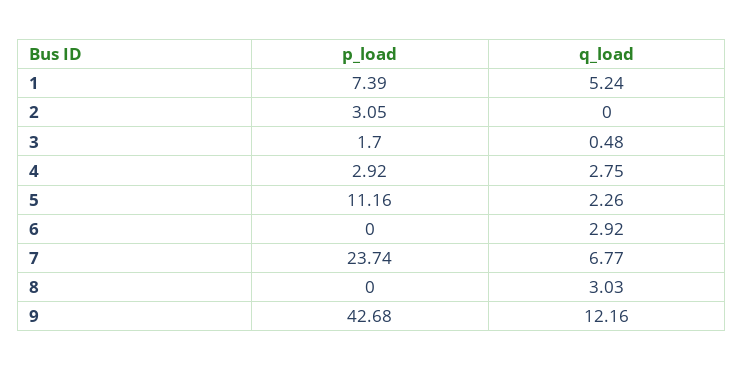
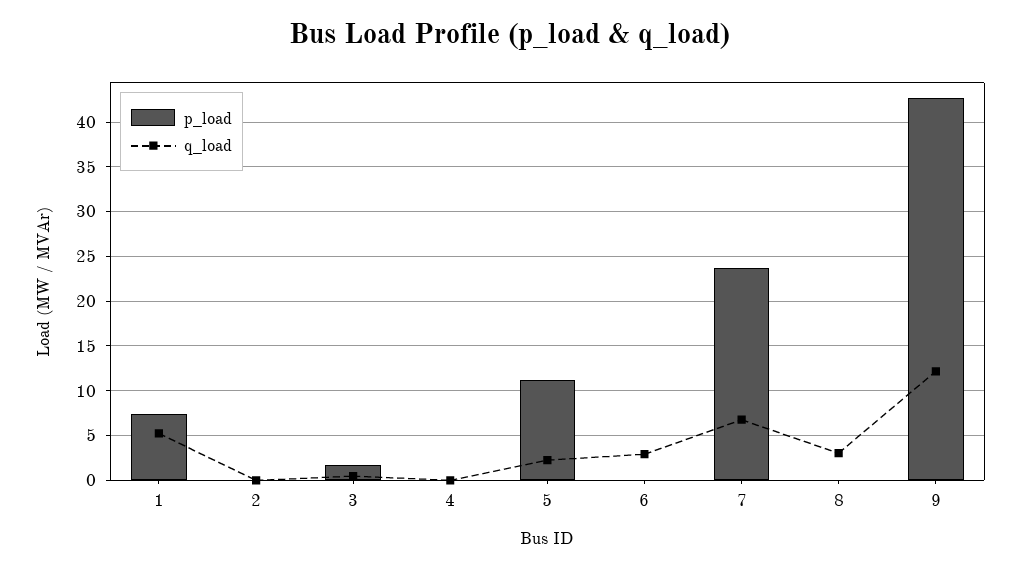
  {
    "p_load": {
      "1": 7.39,
-     "2": 3.05,
+     "2": 0,
      "3": 1.7,
-     "4": 2.92,
+     "4": 0,
      "5": 11.16,
      "6": 0,
      "7": 23.74,
      "8": 0,
      "9": 42.68
    },
    "q_load": {
      "1": 5.24,
      "2": 0,
      "3": 0.48,
-     "4": 2.75,
+     "4": 0,
      "5": 2.26,
      "6": 2.92,
      "7": 6.77,
      "8": 3.03,
      "9": 12.16
    }
  }

